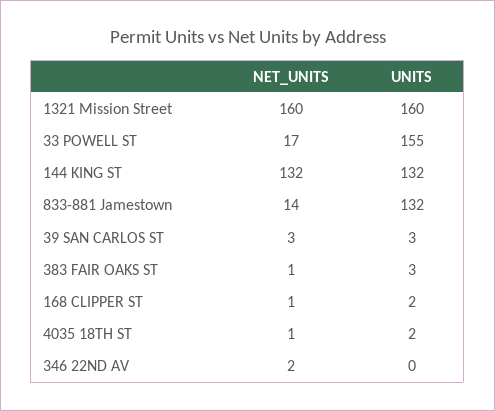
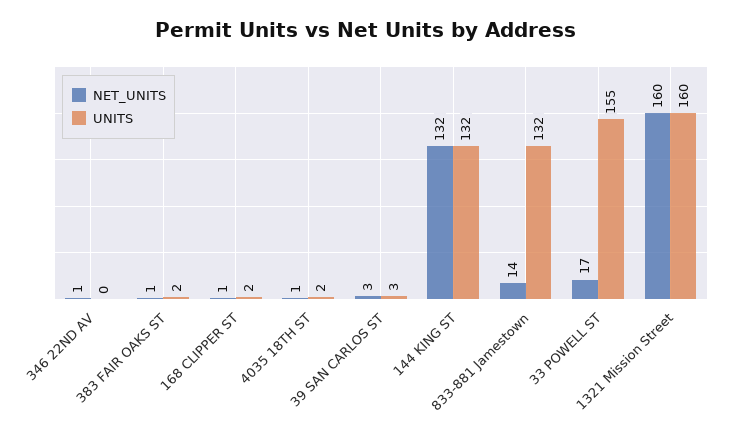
  {
    "NET_UNITS": {
      "1321 Mission Street": 160,
      "33 POWELL ST": 17,
      "144 KING ST": 132,
      "833-881 Jamestown": 14,
      "39 SAN CARLOS ST": 3,
      "383 FAIR OAKS ST": 1,
      "168 CLIPPER ST": 1,
      "4035 18TH ST": 1,
-     "346 22ND AV": 2
+     "346 22ND AV": 1
    },
    "UNITS": {
      "1321 Mission Street": 160,
      "33 POWELL ST": 155,
      "144 KING ST": 132,
      "833-881 Jamestown": 132,
      "39 SAN CARLOS ST": 3,
-     "383 FAIR OAKS ST": 3,
+     "383 FAIR OAKS ST": 2,
      "168 CLIPPER ST": 2,
      "4035 18TH ST": 2,
      "346 22ND AV": 0
    }
  }

